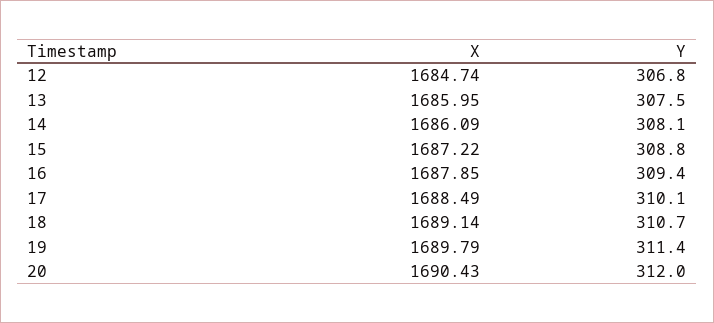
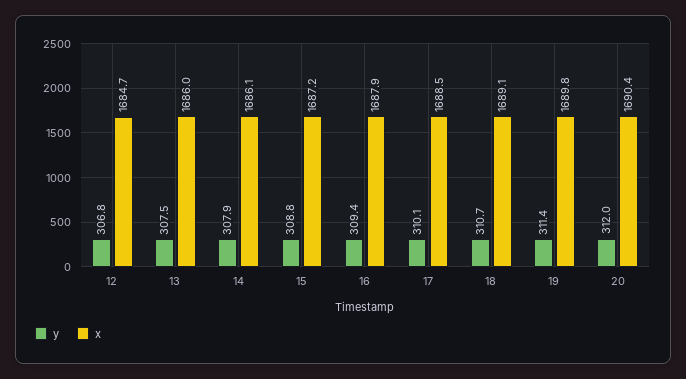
  {
    "X": {
      "12": 1684.74,
      "13": 1685.95,
      "14": 1686.09,
      "15": 1687.22,
      "16": 1687.85,
      "17": 1688.49,
      "18": 1689.14,
      "19": 1689.79,
      "20": 1690.43
    },
    "Y": {
      "12": 306.8,
      "13": 307.5,
-     "14": 308.1,
+     "14": 307.9,
      "15": 308.8,
      "16": 309.4,
      "17": 310.1,
      "18": 310.7,
      "19": 311.4,
      "20": 312
    }
  }

